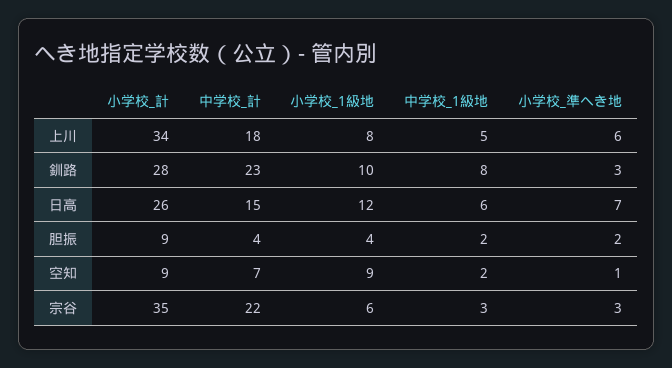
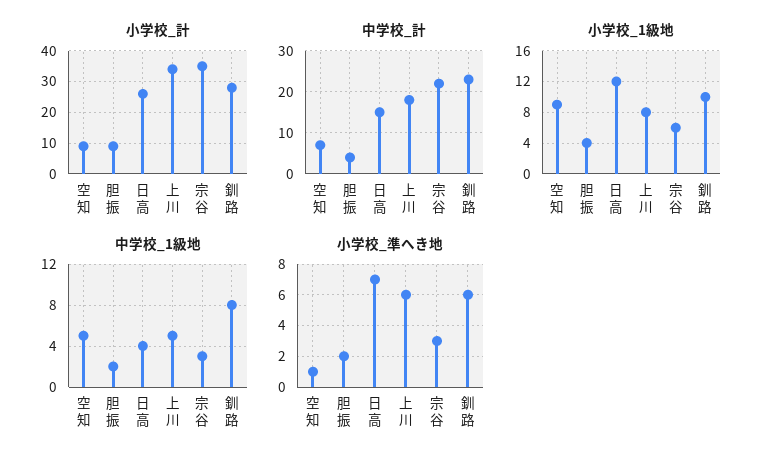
  {
    "小学校_計": {
      "上川": 34,
      "釧路": 28,
      "日高": 26,
      "胆振": 9,
      "空知": 9,
      "宗谷": 35
    },
    "中学校_計": {
      "上川": 18,
      "釧路": 23,
      "日高": 15,
      "胆振": 4,
      "空知": 7,
      "宗谷": 22
    },
    "小学校_1級地": {
      "上川": 8,
      "釧路": 10,
      "日高": 12,
      "胆振": 4,
      "空知": 9,
      "宗谷": 6
    },
    "中学校_1級地": {
      "上川": 5,
      "釧路": 8,
-     "日高": 6,
+     "日高": 4,
      "胆振": 2,
-     "空知": 2,
+     "空知": 5,
      "宗谷": 3
    },
    "小学校_準へき地": {
      "上川": 6,
-     "釧路": 3,
+     "釧路": 6,
      "日高": 7,
      "胆振": 2,
      "空知": 1,
      "宗谷": 3
    }
  }

